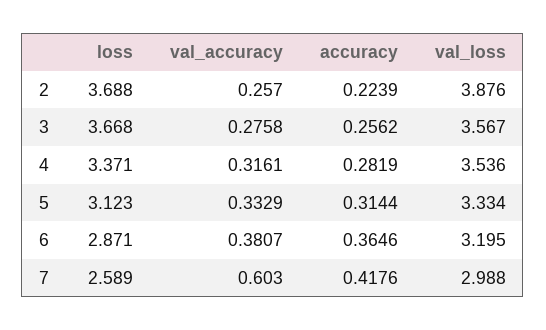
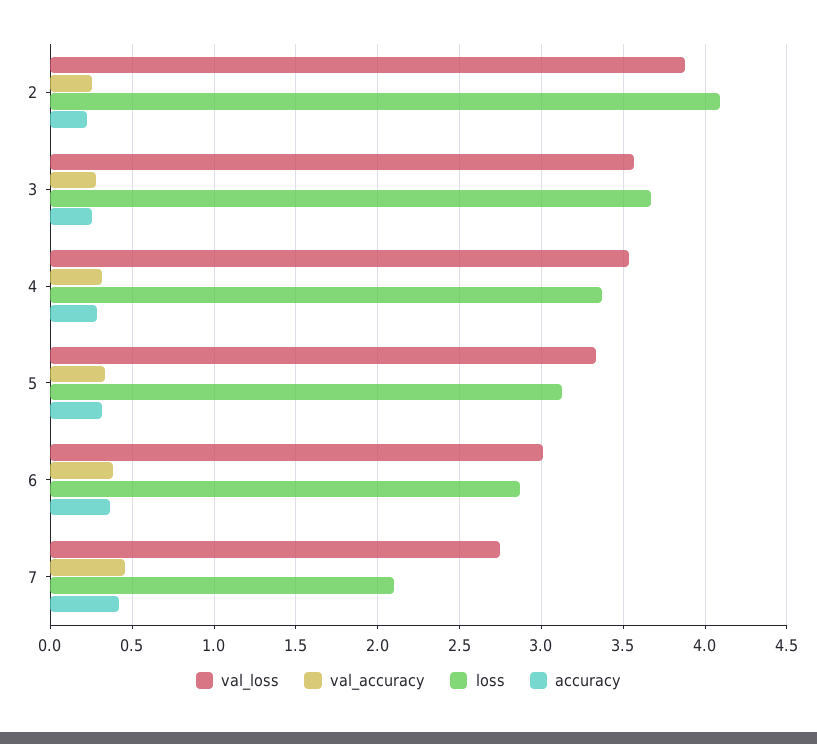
  {
    "loss": {
-     "2": 3.688,
+     "2": 4.1,
      "3": 3.668,
      "4": 3.371,
      "5": 3.123,
      "6": 2.871,
-     "7": 2.589
+     "7": 2.1
    },
    "val_accuracy": {
      "2": 0.257,
      "3": 0.2758,
      "4": 0.3161,
      "5": 0.3329,
      "6": 0.3807,
-     "7": 0.603
+     "7": 0.45
    },
    "accuracy": {
      "2": 0.2239,
      "3": 0.2562,
      "4": 0.2819,
      "5": 0.3144,
      "6": 0.3646,
      "7": 0.4176
    },
    "val_loss": {
      "2": 3.876,
      "3": 3.567,
      "4": 3.536,
      "5": 3.334,
-     "6": 3.195,
+     "6": 3,
-     "7": 2.988
+     "7": 2.75
    }
  }

